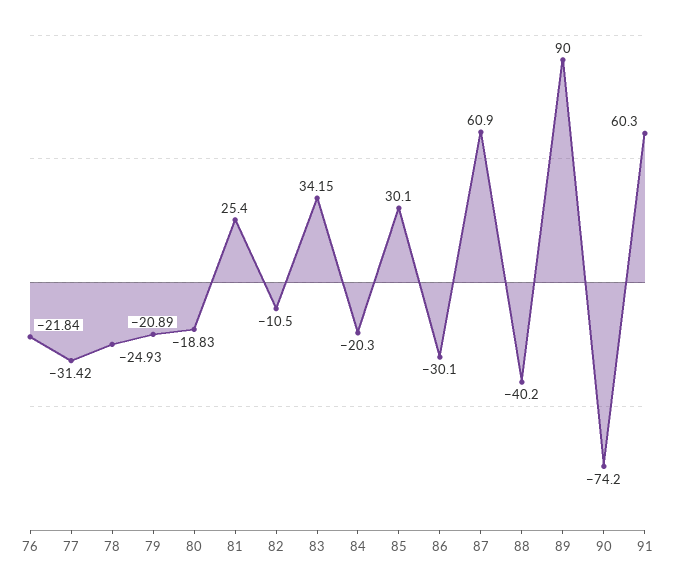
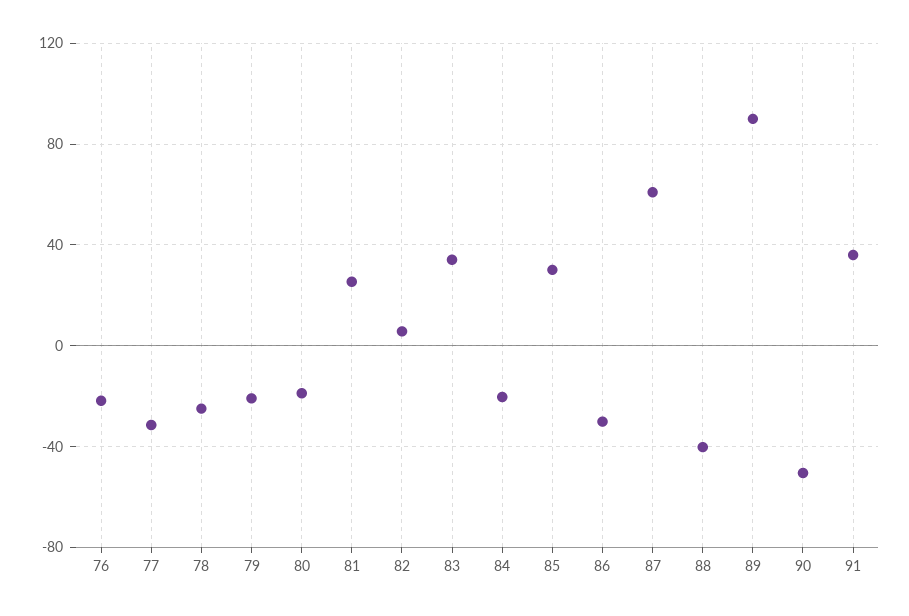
  {
    "76": -21.84,
    "77": -31.42,
    "78": -24.93,
    "79": -20.89,
    "80": -18.83,
    "81": 25.4,
-   "82": -10.5,
+   "82": 5,
    "83": 34.15,
    "84": -20.3,
    "85": 30.1,
    "86": -30.1,
    "87": 60.9,
    "88": -40.2,
    "89": 90,
-   "90": -74.2,
+   "90": -50,
-   "91": 60.3
+   "91": 35
  }

